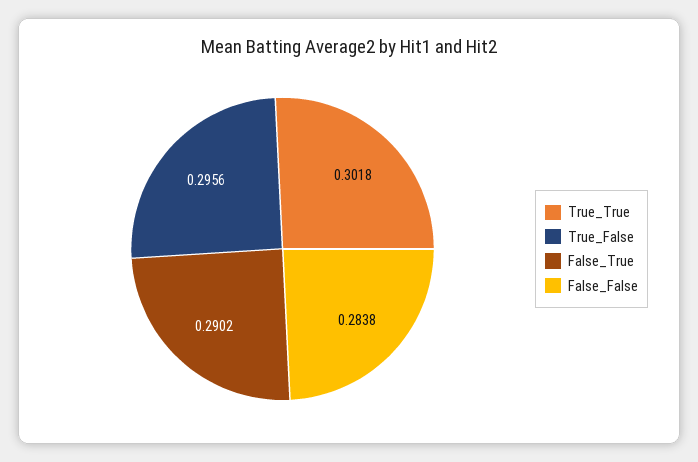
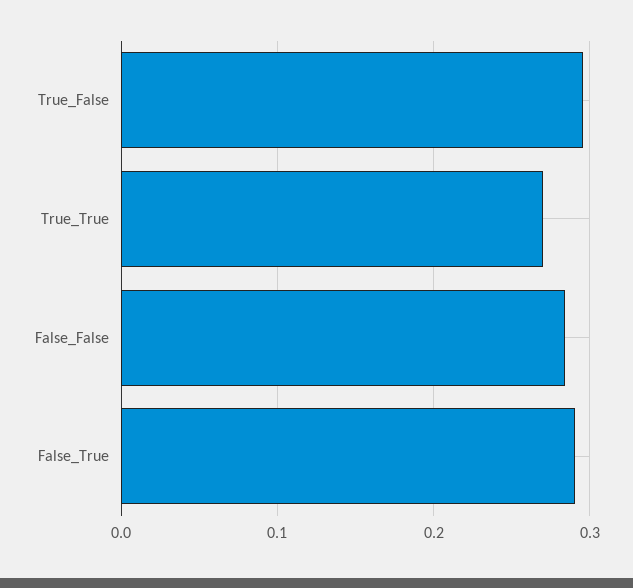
  {
-   "True_True": 0.3018,
+   "True_True": 0.27,
    "True_False": 0.2956,
    "False_True": 0.2902,
    "False_False": 0.2838
  }

